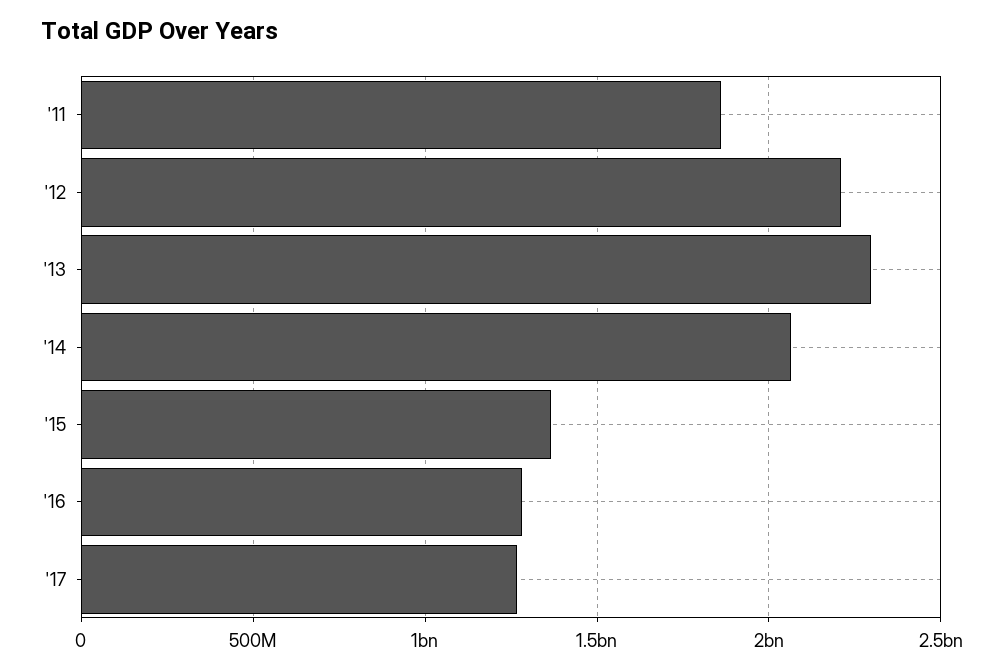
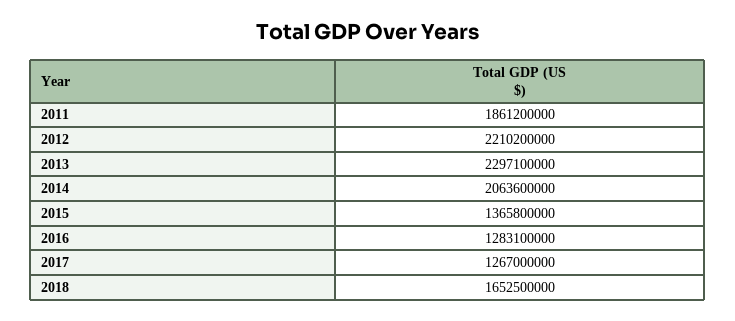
  {
    "'11": 1861200000,
    "'12": 2210200000,
    "'13": 2297100000,
    "'14": 2063600000,
    "'15": 1365800000,
    "'16": 1283100000,
-   "'17": 1267000000
+   "'17": 1267000000,
+   "2018": 1652500000
  }

